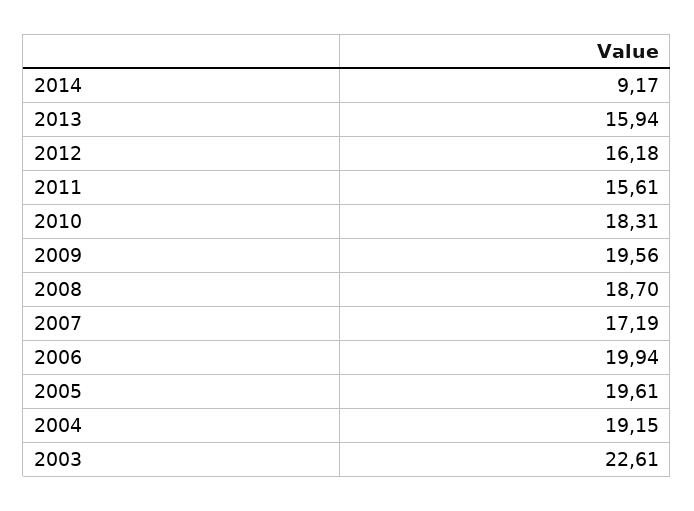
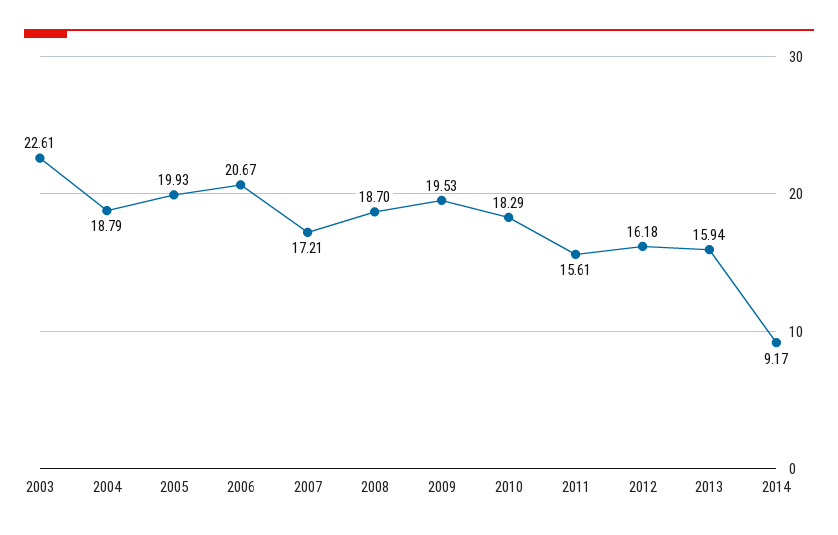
  {
    "2014": 9.17,
    "2013": 15.94,
    "2012": 16.18,
    "2011": 15.61,
-   "2010": 18.31,
+   "2010": 18.29,
-   "2009": 19.56,
+   "2009": 19.53,
    "2008": 18.7,
-   "2007": 17.19,
+   "2007": 17.21,
-   "2006": 19.94,
+   "2006": 20.67,
-   "2005": 19.61,
+   "2005": 19.93,
-   "2004": 19.15,
+   "2004": 18.79,
    "2003": 22.61
  }

